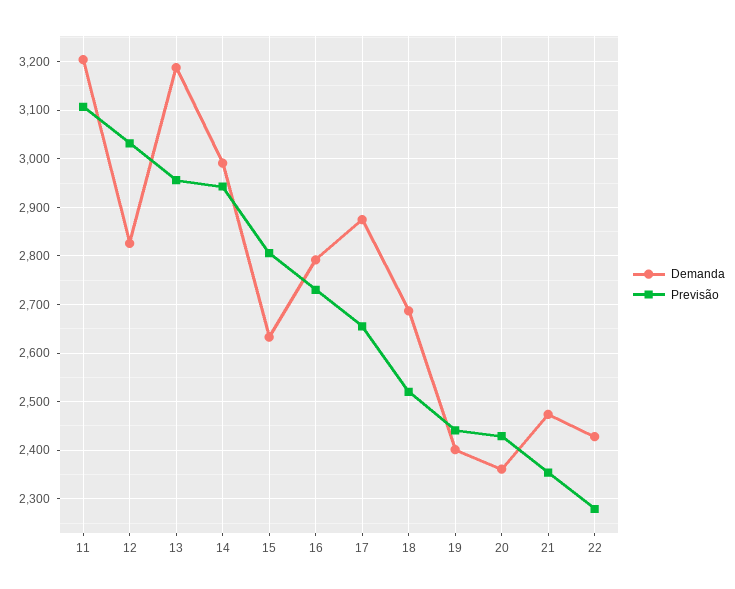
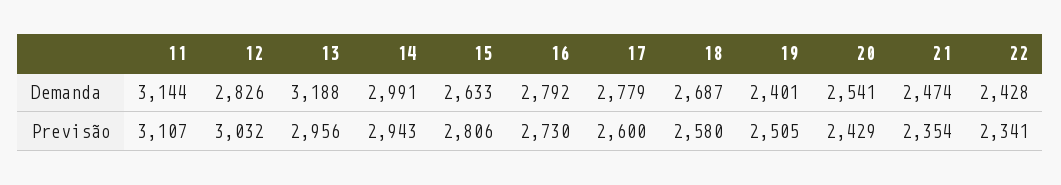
  {
    "Demanda": {
-     "11": 3200,
+     "11": 3144,
      "12": 2826,
      "13": 3188,
      "14": 2991,
      "15": 2633,
      "16": 2792,
-     "17": 2880,
+     "17": 2779,
      "18": 2687,
      "19": 2401,
-     "20": 2360,
+     "20": 2541,
      "21": 2474,
      "22": 2428
    },
    "Previsão": {
      "11": 3107,
      "12": 3032,
      "13": 2956,
      "14": 2943,
      "15": 2806,
      "16": 2730,
-     "17": 2660,
+     "17": 2600,
-     "18": 2520,
+     "18": 2580,
-     "19": 2440,
+     "19": 2505,
      "20": 2429,
      "21": 2354,
-     "22": 2280
+     "22": 2341
    }
  }

